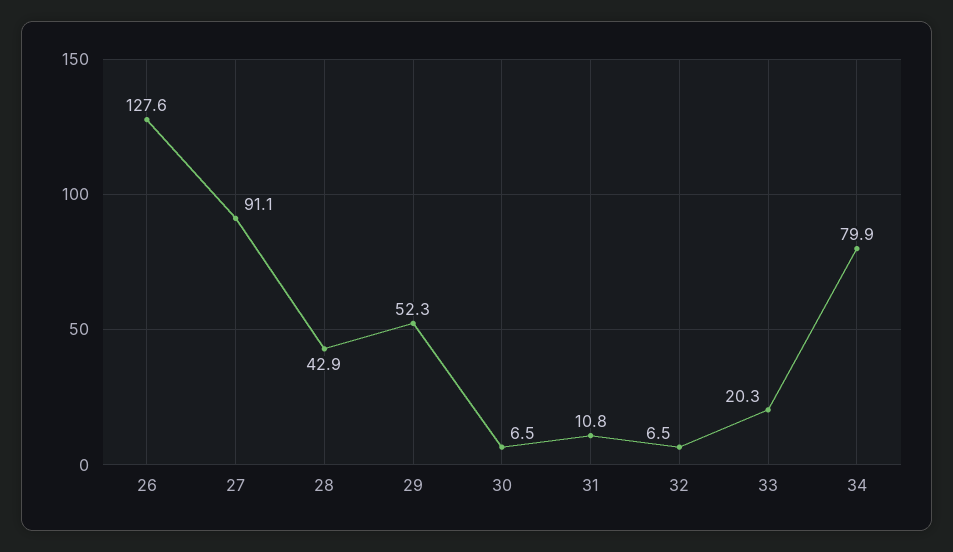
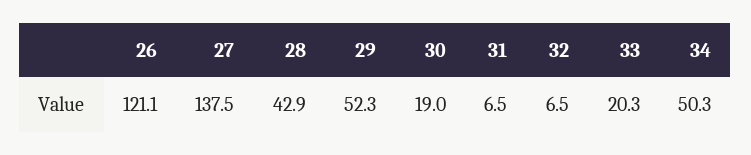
  {
-   "26": 127.6,
+   "26": 121.1,
-   "27": 91.1,
+   "27": 137.5,
    "28": 42.9,
    "29": 52.3,
-   "30": 6.5,
+   "30": 19,
-   "31": 10.8,
+   "31": 6.5,
    "32": 6.5,
    "33": 20.3,
-   "34": 79.9
+   "34": 50.3
  }

